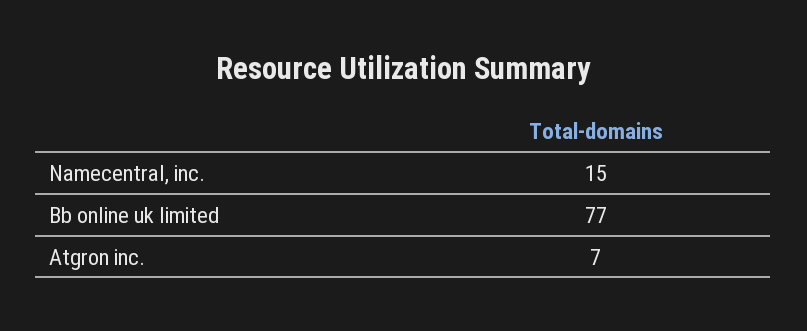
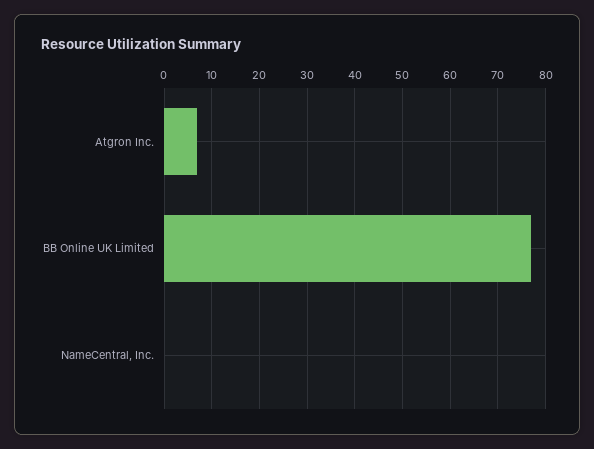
  {
-   "Namecentral, inc.": 15,
+   "Namecentral, inc.": 0,
    "Bb online uk limited": 77,
    "Atgron inc.": 7
  }

